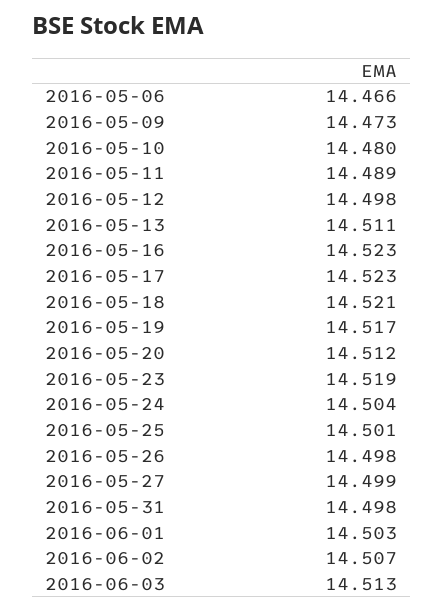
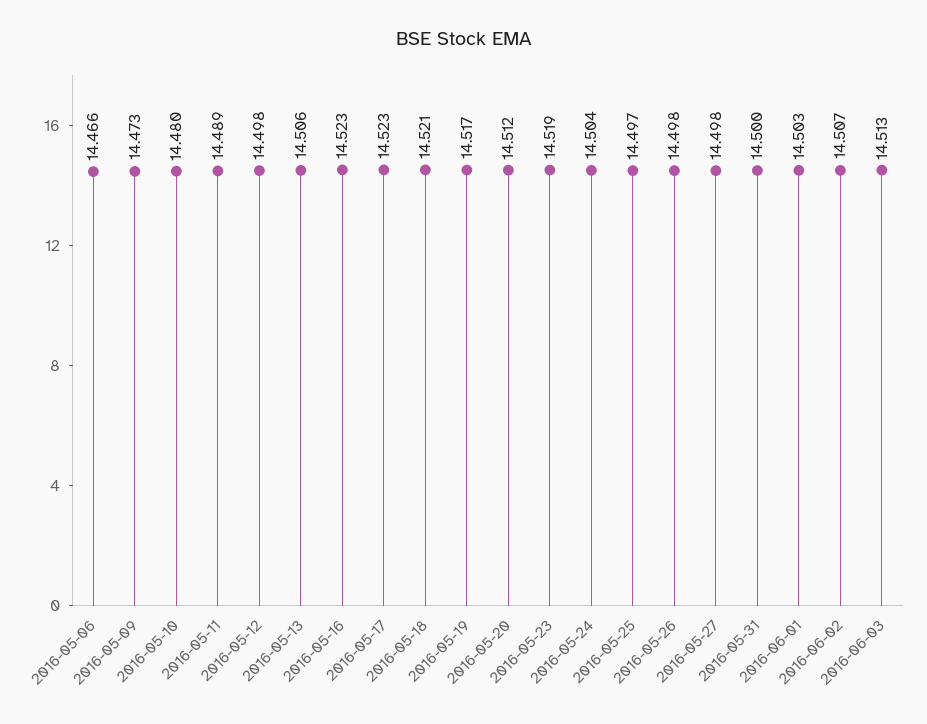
  {
    "2016-05-06": 14.466,
    "2016-05-09": 14.473,
    "2016-05-10": 14.48,
    "2016-05-11": 14.489,
    "2016-05-12": 14.498,
-   "2016-05-13": 14.511,
+   "2016-05-13": 14.506,
    "2016-05-16": 14.523,
    "2016-05-17": 14.523,
    "2016-05-18": 14.521,
    "2016-05-19": 14.517,
    "2016-05-20": 14.512,
    "2016-05-23": 14.519,
    "2016-05-24": 14.504,
-   "2016-05-25": 14.501,
+   "2016-05-25": 14.497,
    "2016-05-26": 14.498,
-   "2016-05-27": 14.499,
+   "2016-05-27": 14.498,
-   "2016-05-31": 14.498,
+   "2016-05-31": 14.5,
    "2016-06-01": 14.503,
    "2016-06-02": 14.507,
    "2016-06-03": 14.513
  }

